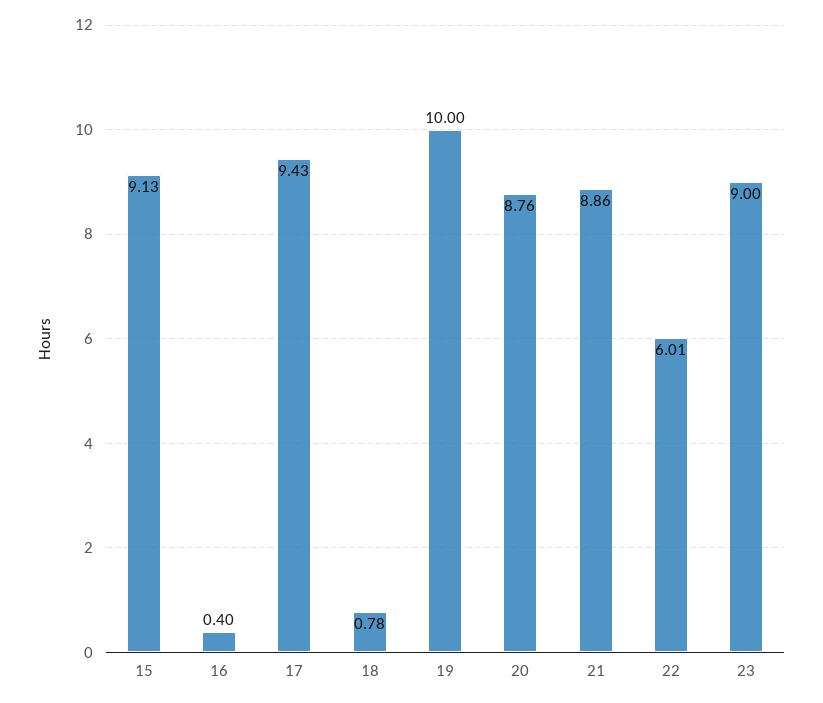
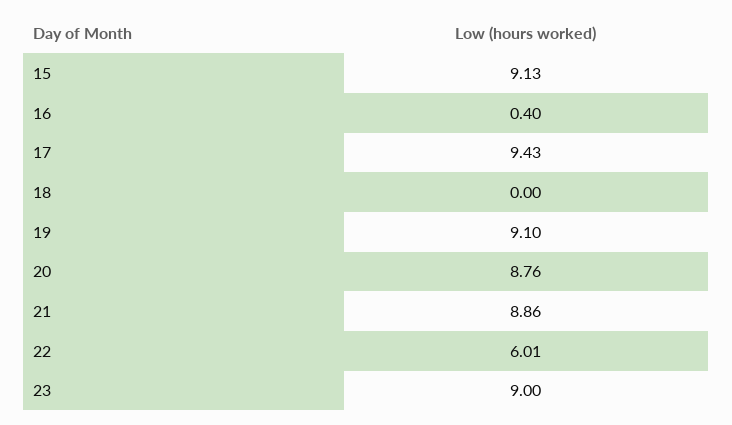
  {
    "15": 9.13,
    "16": 0.4,
    "17": 9.43,
-   "18": 0.78,
+   "18": 0,
-   "19": 10,
+   "19": 9.1,
    "20": 8.76,
    "21": 8.86,
    "22": 6.01,
    "23": 9
  }

